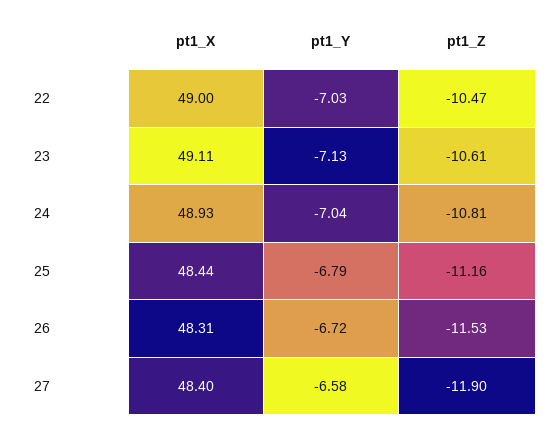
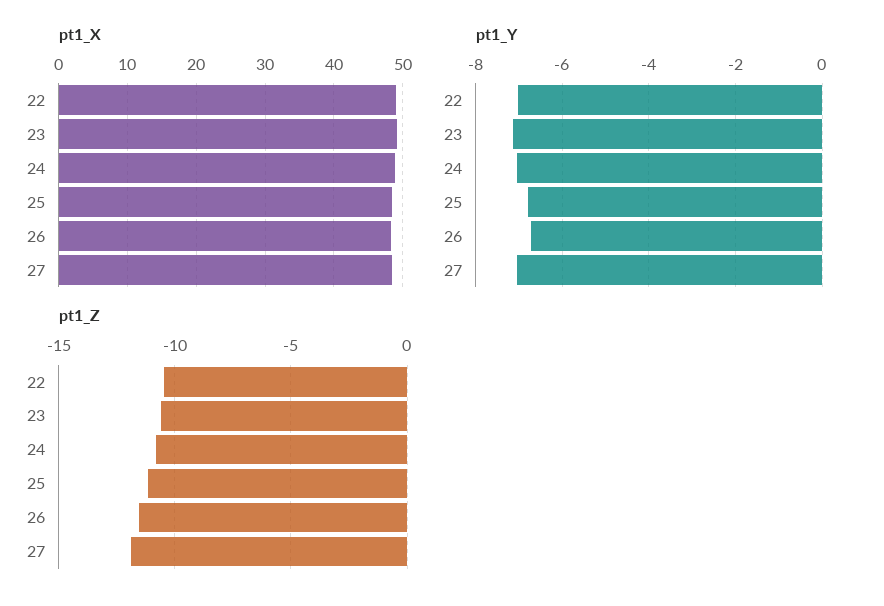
  {
    "pt1_X": {
      "22": 49,
      "23": 49.11,
      "24": 48.93,
      "25": 48.44,
      "26": 48.31,
      "27": 48.4
    },
    "pt1_Y": {
      "22": -7.03,
      "23": -7.13,
      "24": -7.04,
      "25": -6.79,
      "26": -6.72,
-     "27": -6.58
+     "27": -7
    },
    "pt1_Z": {
      "22": -10.47,
      "23": -10.61,
      "24": -10.81,
      "25": -11.16,
      "26": -11.53,
      "27": -11.9
    }
  }

